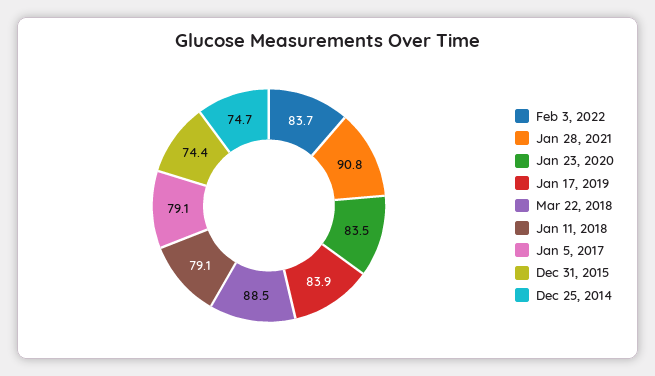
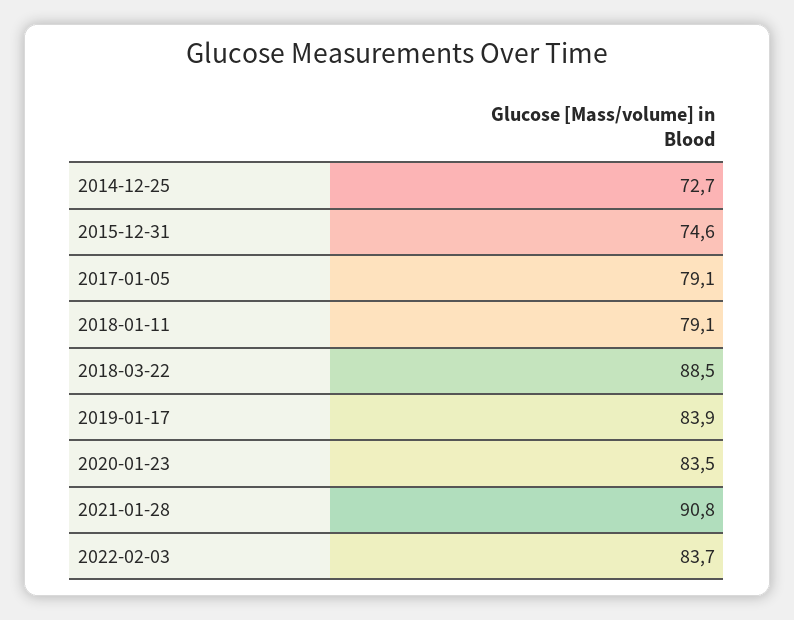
  {
    "Feb 3, 2022": 83.7,
    "Jan 28, 2021": 90.8,
    "Jan 23, 2020": 83.5,
    "Jan 17, 2019": 83.9,
    "Mar 22, 2018": 88.5,
    "Jan 11, 2018": 79.1,
    "Jan 5, 2017": 79.1,
-   "Dec 31, 2015": 74.4,
+   "Dec 31, 2015": 74.6,
-   "Dec 25, 2014": 74.7
+   "Dec 25, 2014": 72.7
  }

